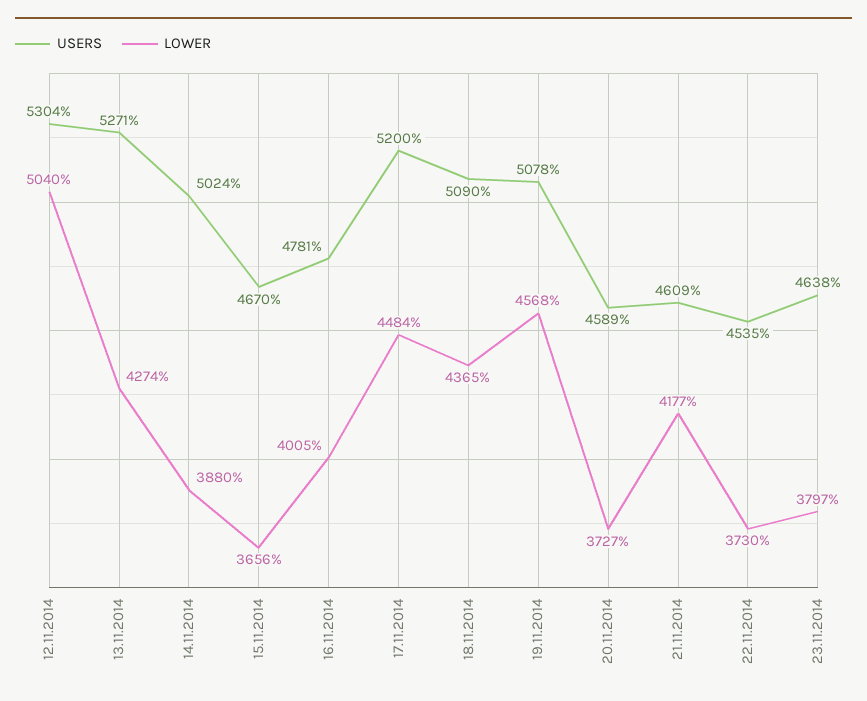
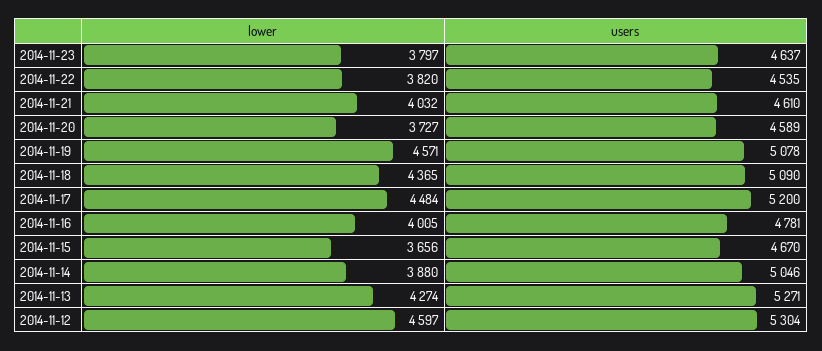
  {
    "USERS": {
      "12.11.2014": 5304,
      "13.11.2014": 5271,
-     "14.11.2014": 5024,
+     "14.11.2014": 5046,
      "15.11.2014": 4670,
      "16.11.2014": 4781,
      "17.11.2014": 5200,
      "18.11.2014": 5090,
      "19.11.2014": 5078,
      "20.11.2014": 4589,
-     "21.11.2014": 4609,
+     "21.11.2014": 4610,
      "22.11.2014": 4535,
-     "23.11.2014": 4638
+     "23.11.2014": 4637
    },
    "LOWER": {
-     "12.11.2014": 5040,
+     "12.11.2014": 4597,
      "13.11.2014": 4274,
      "14.11.2014": 3880,
      "15.11.2014": 3656,
      "16.11.2014": 4005,
      "17.11.2014": 4484,
      "18.11.2014": 4365,
-     "19.11.2014": 4568,
+     "19.11.2014": 4571,
      "20.11.2014": 3727,
-     "21.11.2014": 4177,
+     "21.11.2014": 4032,
-     "22.11.2014": 3730,
+     "22.11.2014": 3820,
      "23.11.2014": 3797
    }
  }

